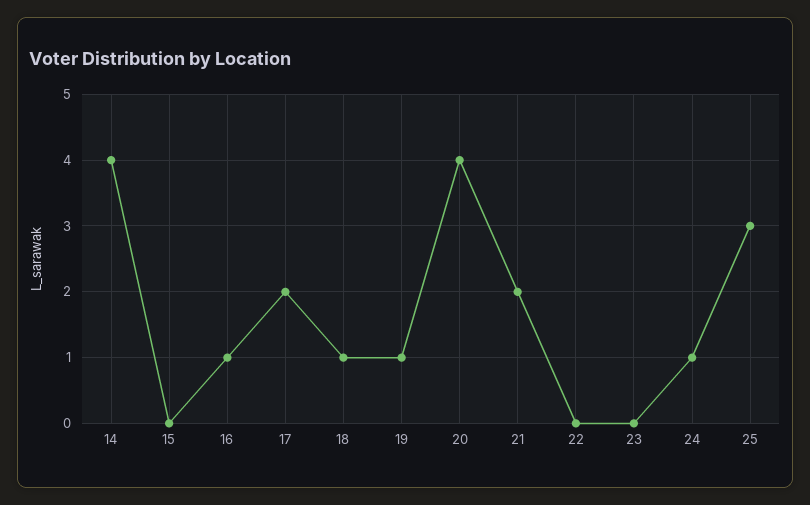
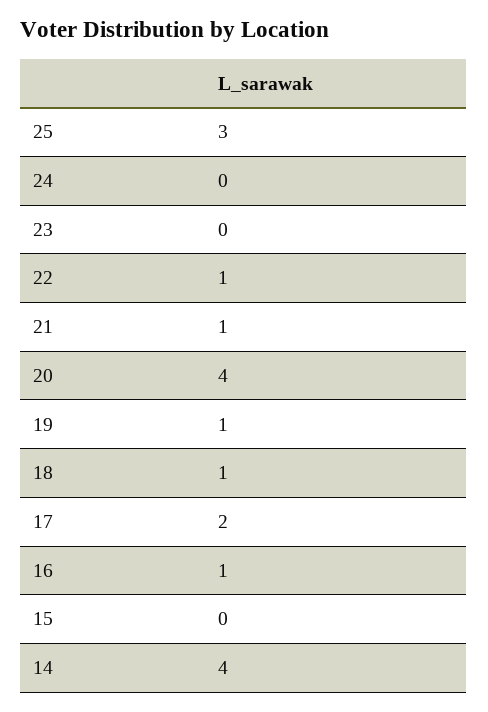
  {
    "14": 4,
    "15": 0,
    "16": 1,
    "17": 2,
    "18": 1,
    "19": 1,
    "20": 4,
-   "21": 2,
+   "21": 1,
-   "22": 0,
+   "22": 1,
    "23": 0,
-   "24": 1,
+   "24": 0,
    "25": 3
  }

